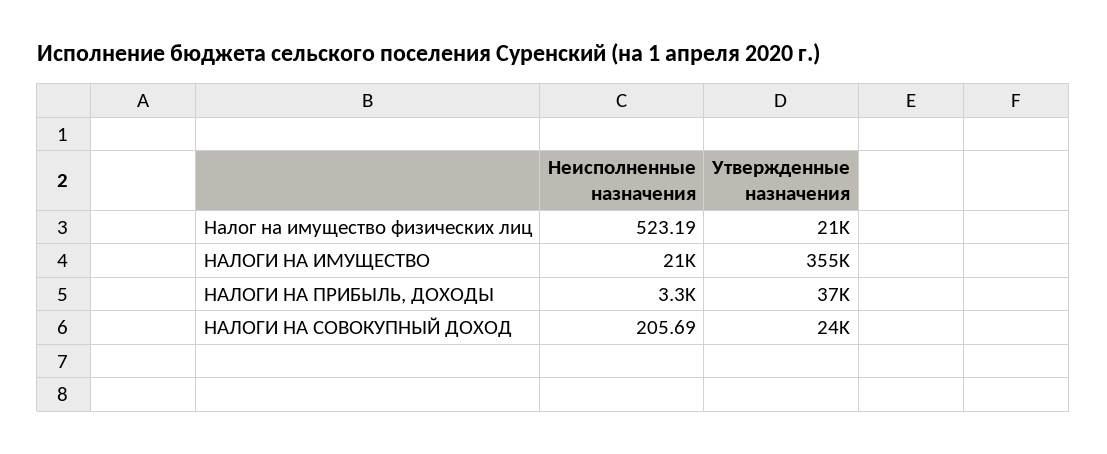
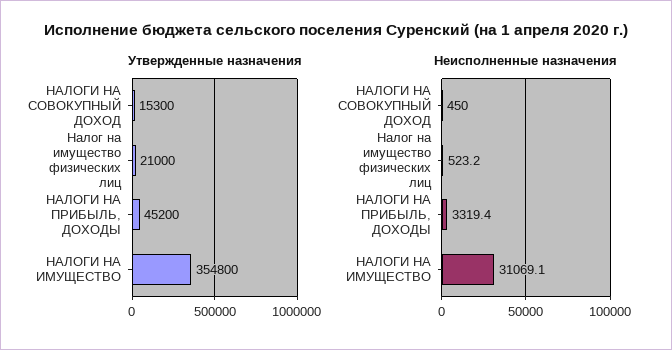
  {
    "Неисполненные назначения": {
      "Налог на имущество физических лиц": 523.19,
-     "НАЛОГИ НА ИМУЩЕСТВО": 21000,
+     "НАЛОГИ НА ИМУЩЕСТВО": 31069.1,
      "НАЛОГИ НА ПРИБЫЛЬ, ДОХОДЫ": 3319.4,
-     "НАЛОГИ НА СОВОКУПНЫЙ ДОХОД": 205.69
+     "НАЛОГИ НА СОВОКУПНЫЙ ДОХОД": 450
    },
    "Утвержденные назначения": {
      "Налог на имущество физических лиц": 21000,
      "НАЛОГИ НА ИМУЩЕСТВО": 354800,
-     "НАЛОГИ НА ПРИБЫЛЬ, ДОХОДЫ": 37000,
+     "НАЛОГИ НА ПРИБЫЛЬ, ДОХОДЫ": 45200,
-     "НАЛОГИ НА СОВОКУПНЫЙ ДОХОД": 24000
+     "НАЛОГИ НА СОВОКУПНЫЙ ДОХОД": 15300
    }
  }

